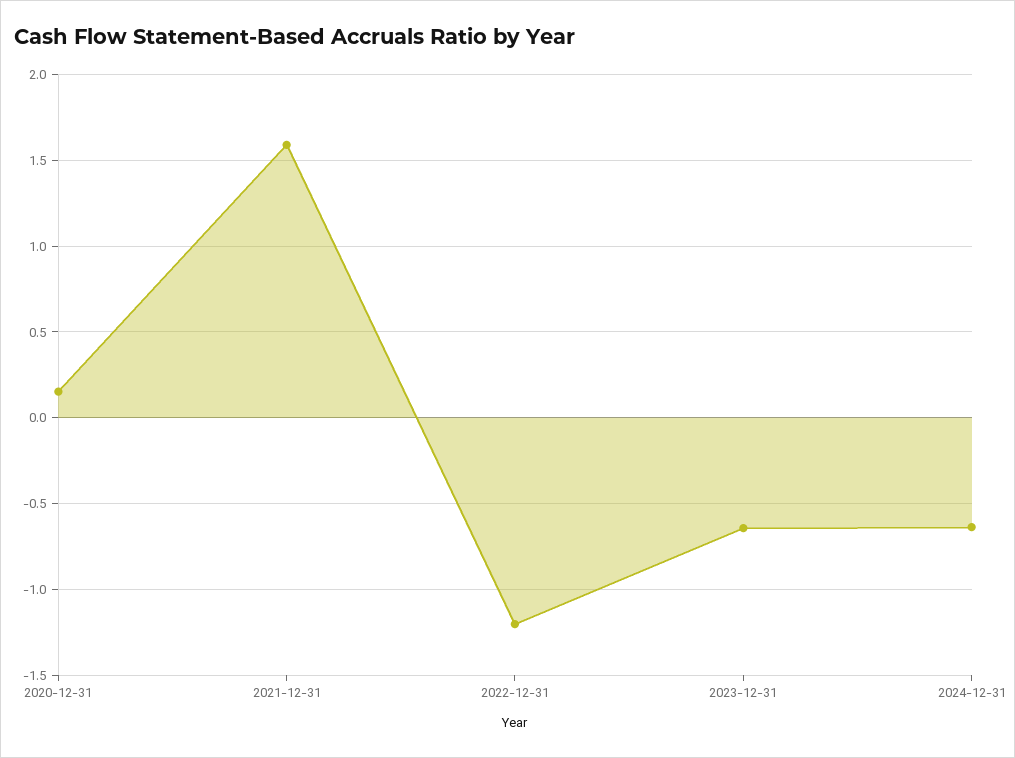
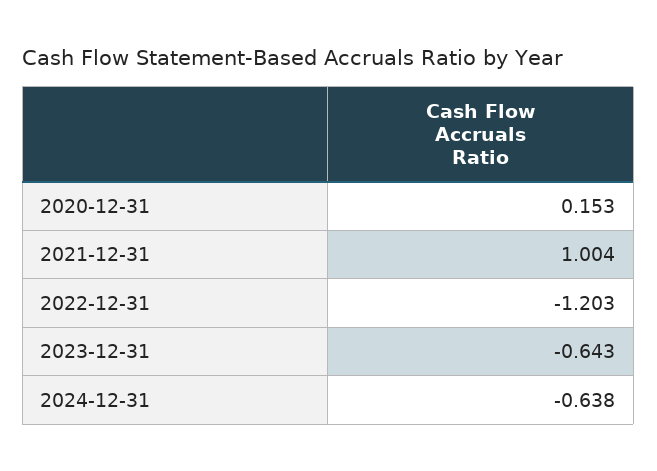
  {
    "2020-12-31": 0.153,
-   "2021-12-31": 1.6,
+   "2021-12-31": 1.004,
    "2022-12-31": -1.203,
    "2023-12-31": -0.643,
    "2024-12-31": -0.638
  }

